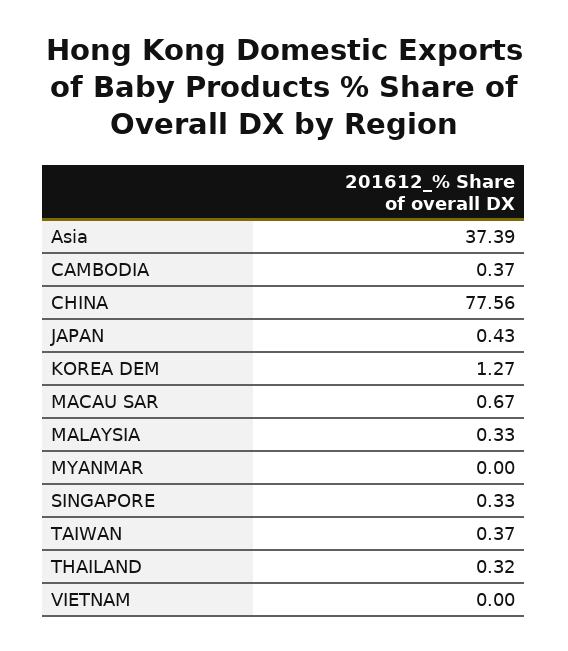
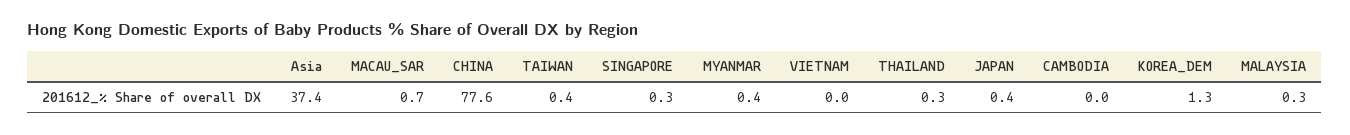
  {
    "Asia": 37.39,
-   "CAMBODIA": 0.37,
+   "CAMBODIA": 0,
    "CHINA": 77.56,
    "JAPAN": 0.43,
    "KOREA DEM": 1.27,
    "MACAU SAR": 0.67,
    "MALAYSIA": 0.33,
-   "MYANMAR": 0,
+   "MYANMAR": 0.4,
    "SINGAPORE": 0.33,
    "TAIWAN": 0.37,
    "THAILAND": 0.32,
    "VIETNAM": 0
  }

